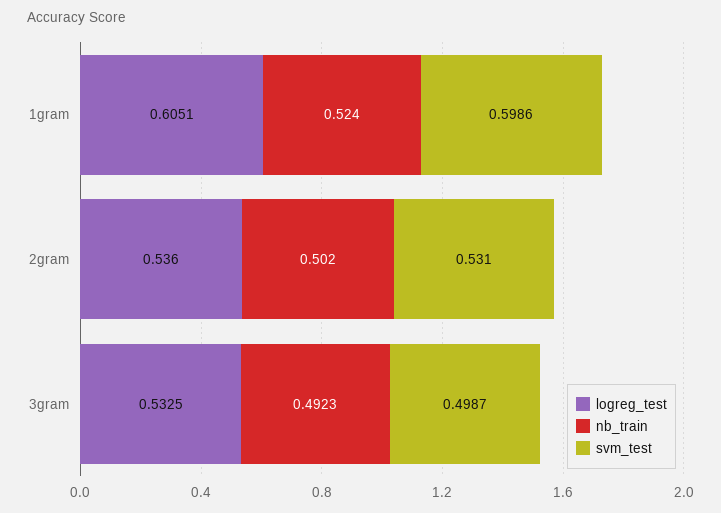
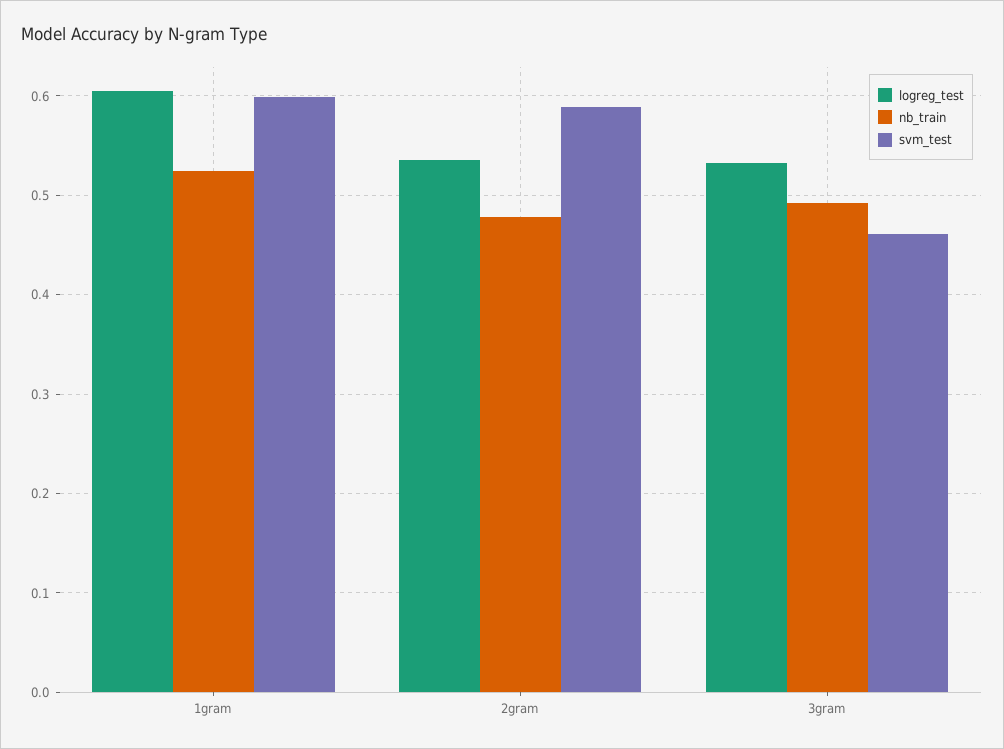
  {
    "logreg_test": {
      "1gram": 0.6051,
      "2gram": 0.536,
      "3gram": 0.5325
    },
    "nb_train": {
      "1gram": 0.524,
-     "2gram": 0.502,
+     "2gram": 0.48,
      "3gram": 0.4923
    },
    "svm_test": {
      "1gram": 0.5986,
-     "2gram": 0.531,
+     "2gram": 0.59,
-     "3gram": 0.4987
+     "3gram": 0.46
    }
  }

